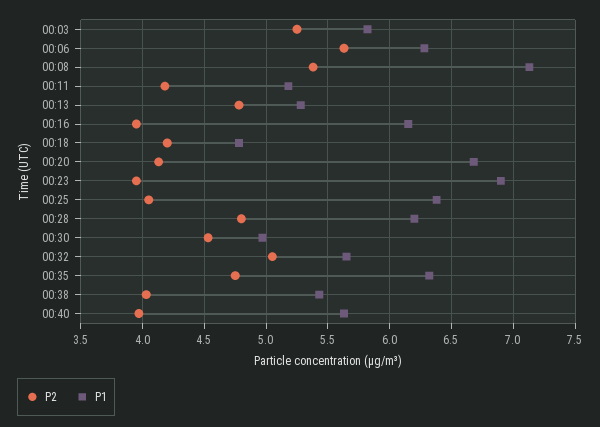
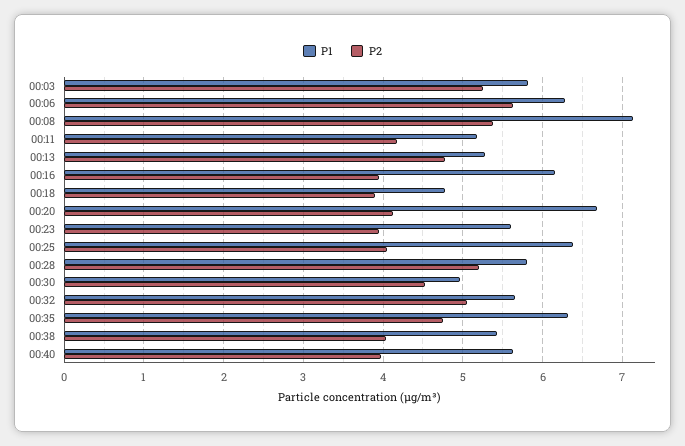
  {
    "P2": {
      "00:03": 5.25,
      "00:06": 5.65,
      "00:08": 5.4,
      "00:11": 4.2,
      "00:13": 4.8,
      "00:16": 3.95,
-     "00:18": 4.2,
+     "00:18": 3.9,
      "00:20": 4.15,
      "00:23": 3.95,
      "00:25": 4.05,
-     "00:28": 4.8,
+     "00:28": 5.2,
      "00:30": 4.55,
      "00:32": 5.05,
      "00:35": 4.75,
      "00:38": 4.05,
      "00:40": 3.95
    },
    "P1": {
      "00:03": 5.8,
      "00:06": 6.3,
      "00:08": 7.15,
      "00:11": 5.2,
      "00:13": 5.3,
      "00:16": 6.15,
      "00:18": 4.8,
      "00:20": 6.7,
-     "00:23": 6.9,
+     "00:23": 5.6,
      "00:25": 6.4,
-     "00:28": 6.2,
+     "00:28": 5.8,
      "00:30": 4.95,
      "00:32": 5.65,
      "00:35": 6.3,
      "00:38": 5.45,
      "00:40": 5.65
    }
  }

